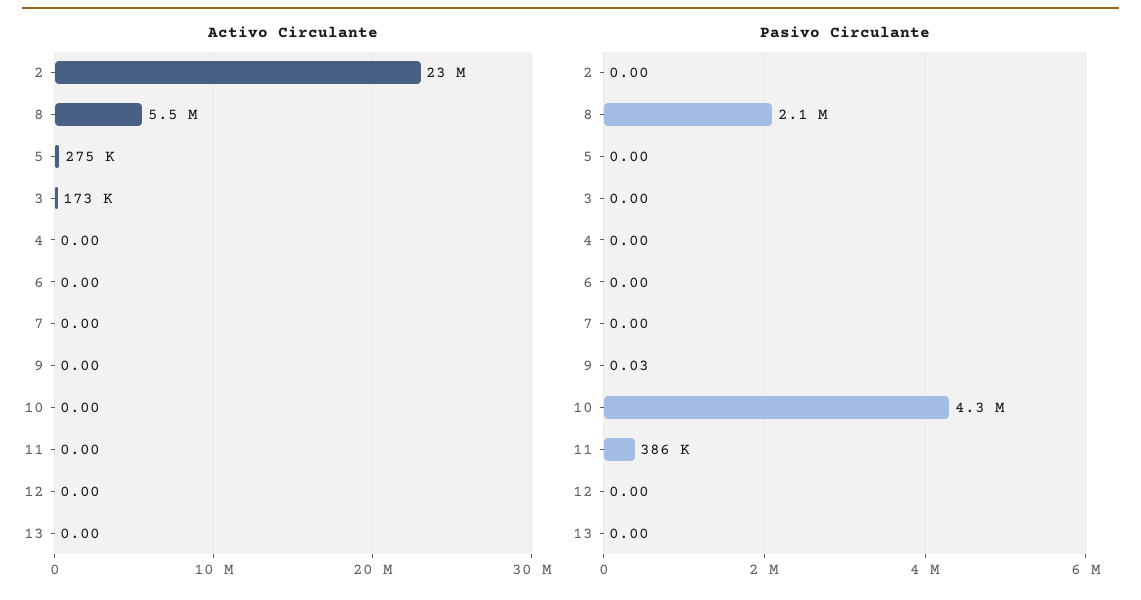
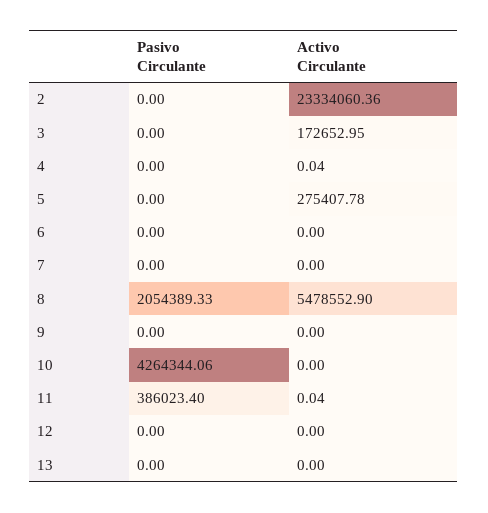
  {
    "Activo Circulante": {
      "2": 23334060.36,
      "8": 5478552.9,
      "5": 275407.78,
      "3": 172652.95,
-     "4": 0,
+     "4": 0.04,
      "6": 0,
      "7": 0,
      "9": 0,
      "10": 0,
-     "11": 0,
+     "11": 0.04,
      "12": 0,
      "13": 0
    },
    "Pasivo Circulante": {
      "2": 0,
      "8": 2054389.33,
      "5": 0,
      "3": 0,
      "4": 0,
      "6": 0,
      "7": 0,
-     "9": 0.03,
+     "9": 0,
      "10": 4264344.06,
      "11": 386023.4,
      "12": 0,
      "13": 0
    }
  }

